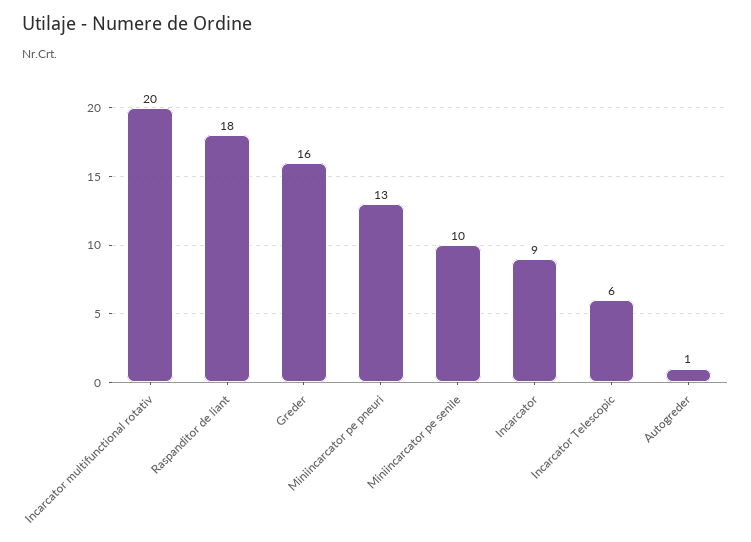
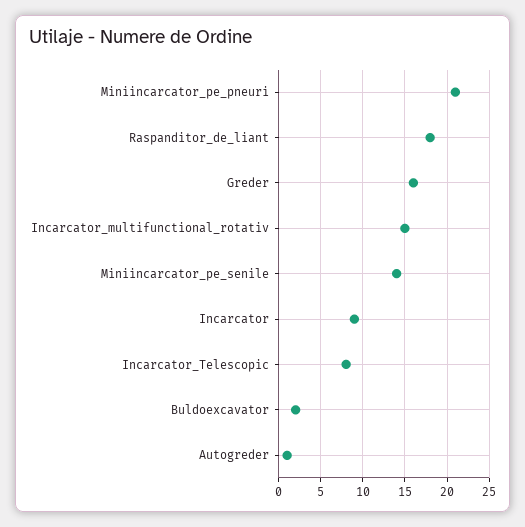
  {
-   "Incarcator multifunctional rotativ": 20,
+   "Incarcator multifunctional rotativ": 15,
    "Raspanditor de liant": 18,
    "Greder": 16,
-   "Miniincarcator pe pneuri": 13,
+   "Miniincarcator pe pneuri": 21,
-   "Miniincarcator pe senile": 10,
+   "Miniincarcator pe senile": 14,
    "Incarcator": 9,
-   "Incarcator Telescopic": 6,
+   "Incarcator Telescopic": 8,
-   "Autogreder": 1
+   "Autogreder": 1,
+   "Buldoexcavator": 2
  }

